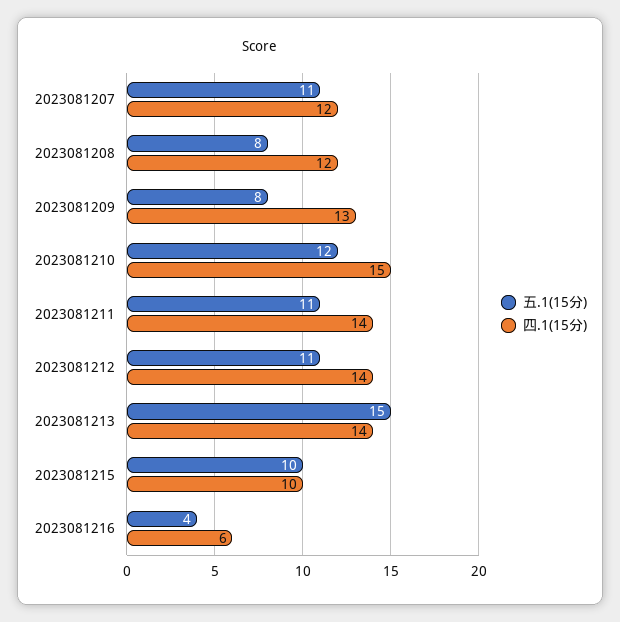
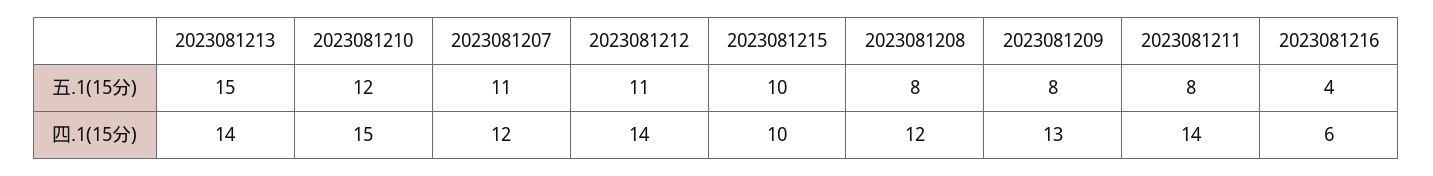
  {
    "五.1(15分)": {
      "2023081207": 11,
      "2023081208": 8,
      "2023081209": 8,
      "2023081210": 12,
-     "2023081211": 11,
+     "2023081211": 8,
      "2023081212": 11,
      "2023081213": 15,
      "2023081215": 10,
      "2023081216": 4
    },
    "四.1(15分)": {
      "2023081207": 12,
      "2023081208": 12,
      "2023081209": 13,
      "2023081210": 15,
      "2023081211": 14,
      "2023081212": 14,
      "2023081213": 14,
      "2023081215": 10,
      "2023081216": 6
    }
  }

